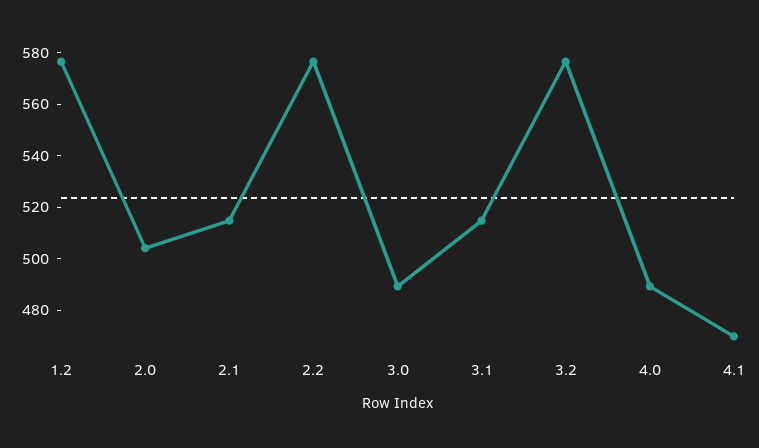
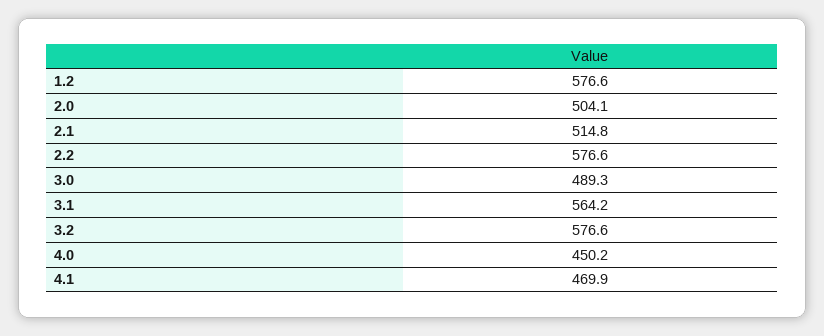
  {
    "1.2": 576.6,
    "2.0": 504.1,
    "2.1": 514.8,
    "2.2": 576.6,
    "3.0": 489.3,
-   "3.1": 515,
+   "3.1": 564.2,
    "3.2": 576.6,
-   "4.0": 490,
+   "4.0": 450.2,
    "4.1": 469.9
  }

